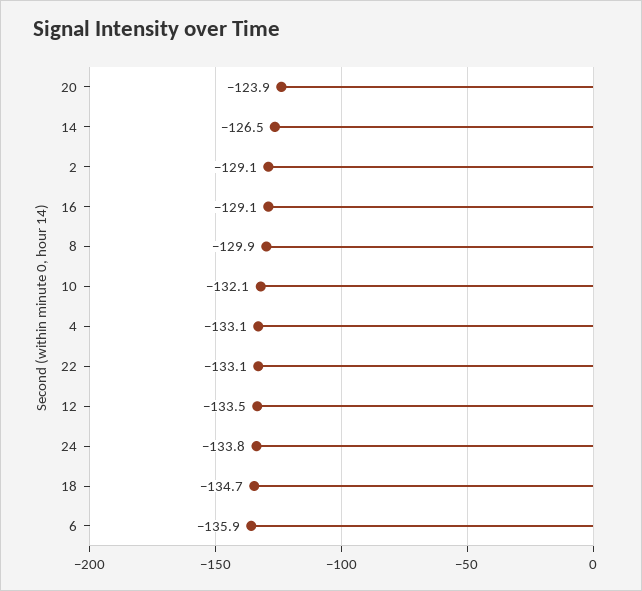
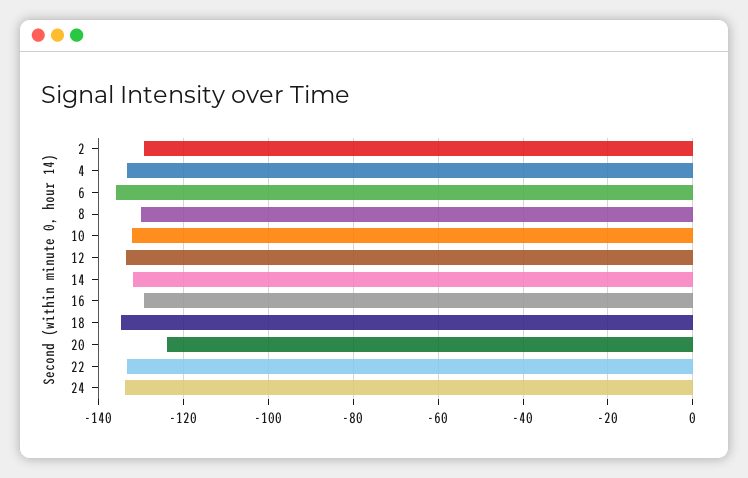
  {
    "20": -123.9,
-   "14": -126.5,
+   "14": -132,
    "2": -129.1,
    "16": -129.1,
    "8": -129.9,
    "10": -132.1,
    "4": -133.1,
    "22": -133.1,
    "12": -133.5,
    "24": -133.8,
    "18": -134.7,
    "6": -135.9
  }

